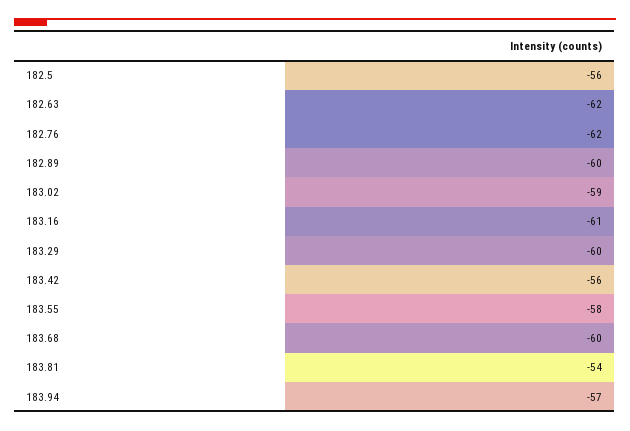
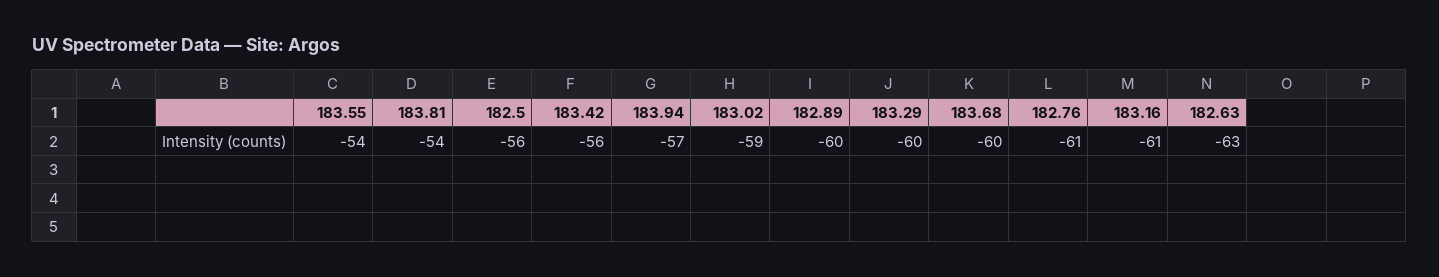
  {
    "182.5": -56,
-   "182.63": -62,
+   "182.63": -63,
-   "182.76": -62,
+   "182.76": -61,
    "182.89": -60,
    "183.02": -59,
    "183.16": -61,
    "183.29": -60,
    "183.42": -56,
-   "183.55": -58,
+   "183.55": -54,
    "183.68": -60,
    "183.81": -54,
    "183.94": -57
  }

